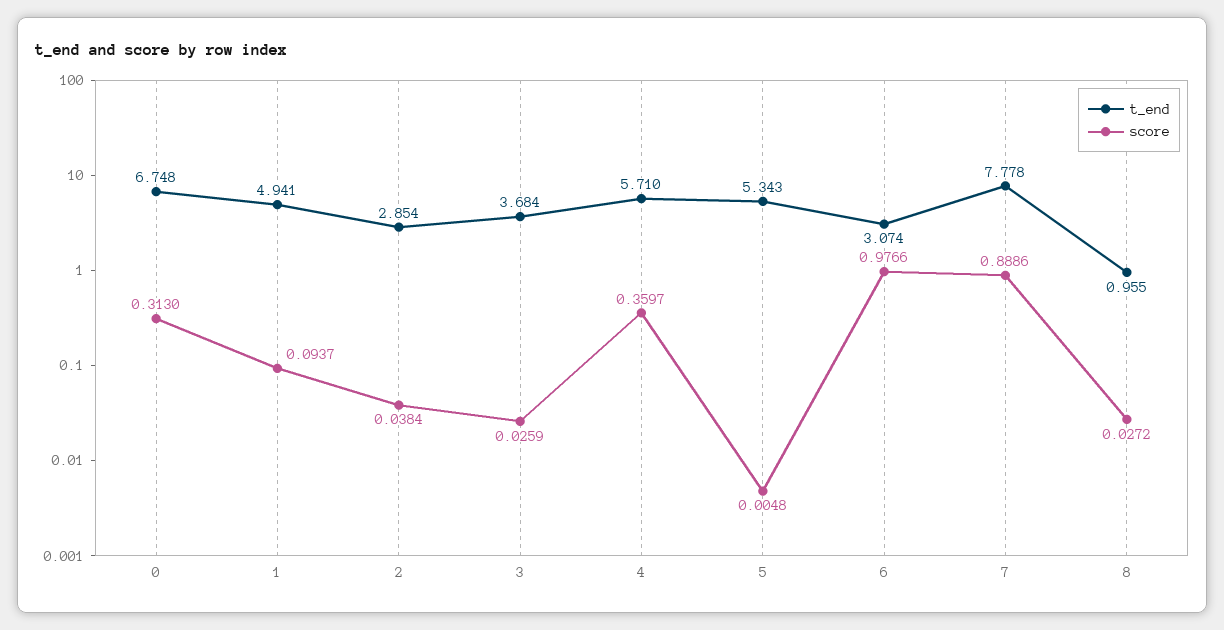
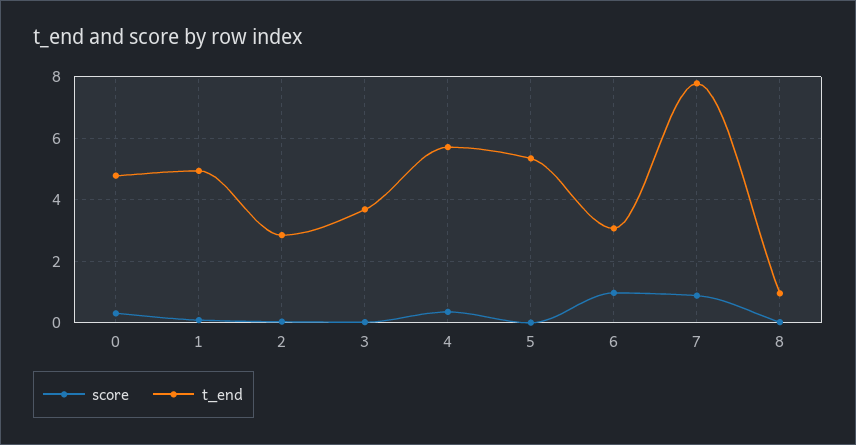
  {
    "t_end": {
-     "0": 6.748,
+     "0": 4.8,
      "1": 4.941,
      "2": 2.854,
      "3": 3.684,
      "4": 5.71,
      "5": 5.343,
      "6": 3.074,
      "7": 7.778,
      "8": 0.955
    },
    "score": {
      "0": 0.313,
      "1": 0.0937,
      "2": 0.0384,
      "3": 0.0259,
      "4": 0.3597,
      "5": 0.0048,
      "6": 0.9766,
      "7": 0.8886,
      "8": 0.0272
    }
  }

